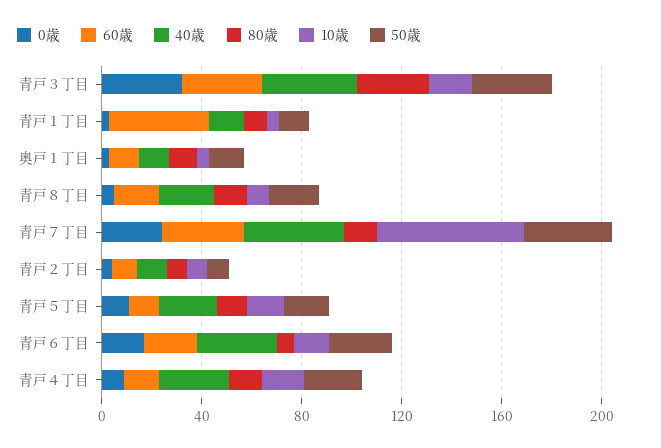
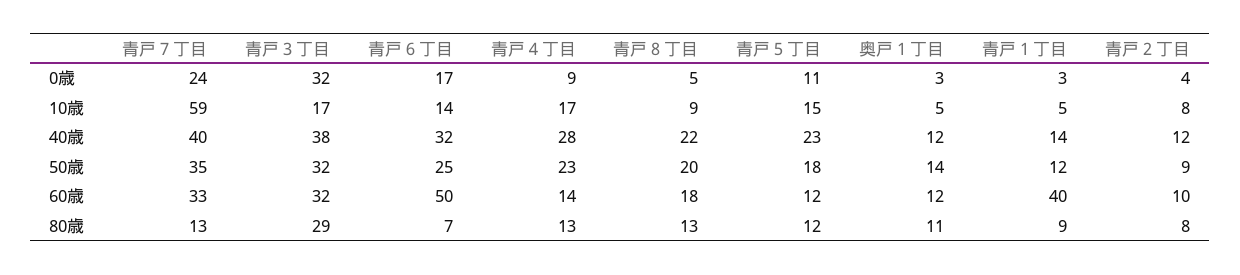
  {
    "0歳": {
      "青戸３丁目": 32,
      "青戸１丁目": 3,
      "奥戸１丁目": 3,
      "青戸８丁目": 5,
      "青戸７丁目": 24,
      "青戸２丁目": 4,
      "青戸５丁目": 11,
      "青戸６丁目": 17,
      "青戸４丁目": 9
    },
    "60歳": {
      "青戸３丁目": 32,
      "青戸１丁目": 40,
      "奥戸１丁目": 12,
      "青戸８丁目": 18,
      "青戸７丁目": 33,
      "青戸２丁目": 10,
      "青戸５丁目": 12,
-     "青戸６丁目": 20,
+     "青戸６丁目": 50,
      "青戸４丁目": 14
    },
    "40歳": {
      "青戸３丁目": 38,
      "青戸１丁目": 14,
      "奥戸１丁目": 12,
      "青戸８丁目": 22,
      "青戸７丁目": 40,
      "青戸２丁目": 12,
      "青戸５丁目": 23,
      "青戸６丁目": 32,
      "青戸４丁目": 28
    },
    "80歳": {
      "青戸３丁目": 29,
      "青戸１丁目": 9,
      "奥戸１丁目": 11,
      "青戸８丁目": 13,
      "青戸７丁目": 13,
      "青戸２丁目": 8,
      "青戸５丁目": 12,
      "青戸６丁目": 7,
      "青戸４丁目": 13
    },
    "10歳": {
      "青戸３丁目": 17,
      "青戸１丁目": 5,
      "奥戸１丁目": 5,
      "青戸８丁目": 9,
      "青戸７丁目": 59,
      "青戸２丁目": 8,
      "青戸５丁目": 15,
      "青戸６丁目": 14,
      "青戸４丁目": 17
    },
    "50歳": {
      "青戸３丁目": 32,
      "青戸１丁目": 12,
      "奥戸１丁目": 14,
      "青戸８丁目": 20,
      "青戸７丁目": 35,
      "青戸２丁目": 9,
      "青戸５丁目": 18,
      "青戸６丁目": 25,
      "青戸４丁目": 23
    }
  }

